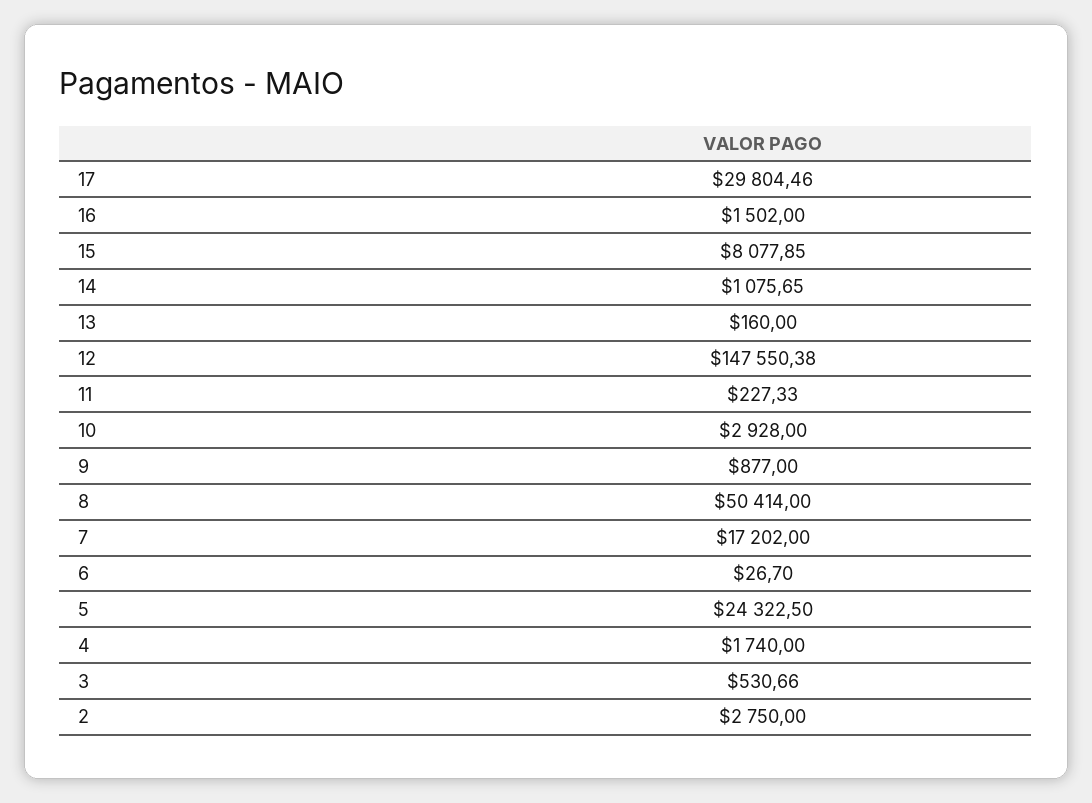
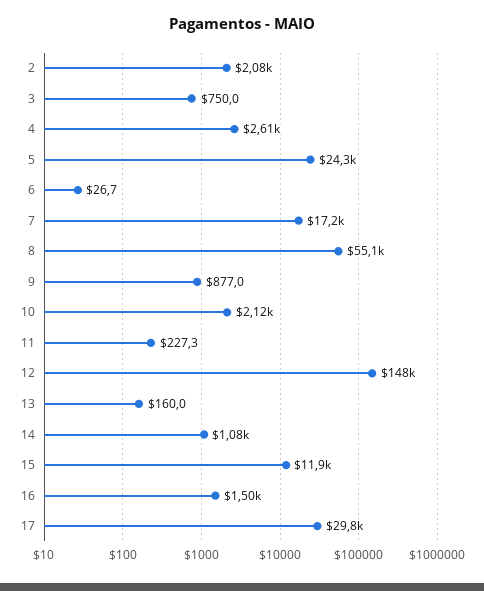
  {
    "17": 29804.46,
    "16": 1502,
-   "15": 8077.85,
+   "15": 11900,
    "14": 1075.65,
    "13": 160,
    "12": 147550.38,
    "11": 227.33,
-   "10": 2928,
+   "10": 2120,
    "9": 877,
-   "8": 50414,
+   "8": 55100,
    "7": 17202,
    "6": 26.7,
    "5": 24322.5,
-   "4": 1740,
+   "4": 2610,
-   "3": 530.66,
+   "3": 750,
-   "2": 2750
+   "2": 2080
  }

